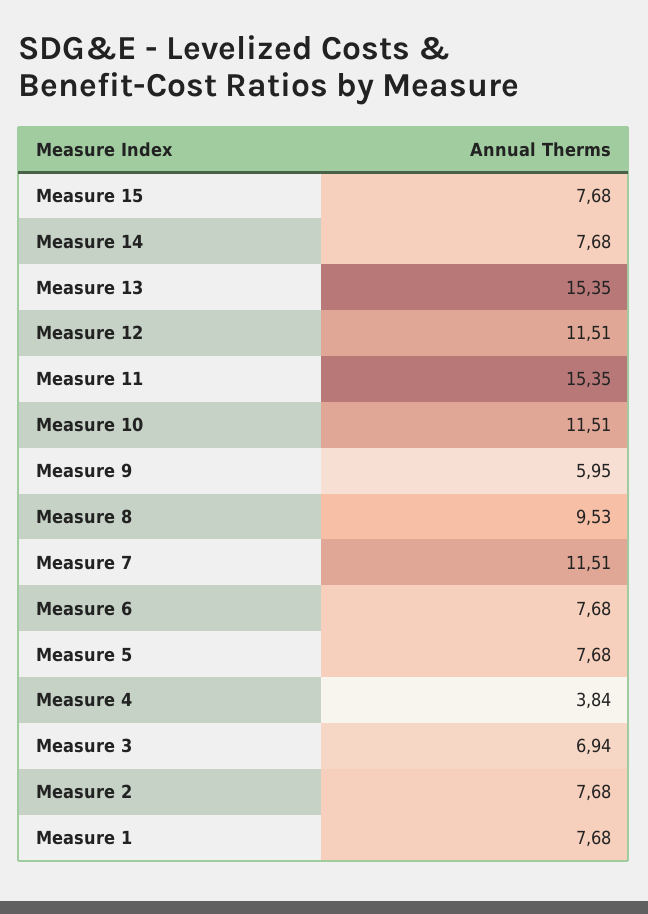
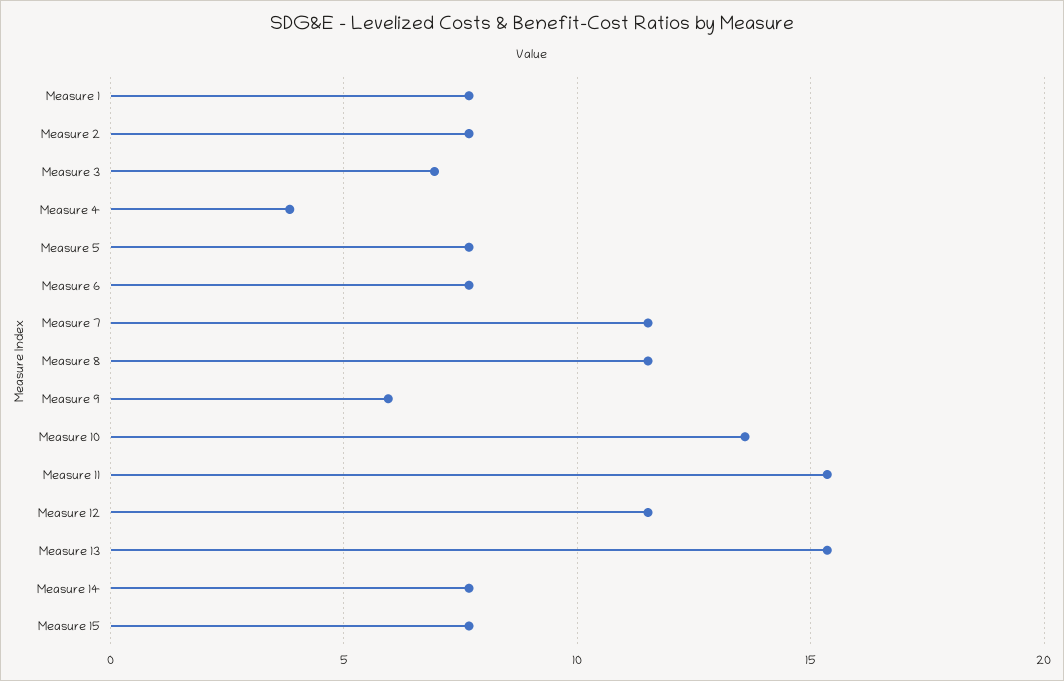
  {
    "Measure 15": 7.68,
    "Measure 14": 7.68,
    "Measure 13": 15.35,
    "Measure 12": 11.51,
    "Measure 11": 15.35,
-   "Measure 10": 11.51,
+   "Measure 10": 13.5,
    "Measure 9": 5.95,
-   "Measure 8": 9.53,
+   "Measure 8": 11.5,
    "Measure 7": 11.51,
    "Measure 6": 7.68,
    "Measure 5": 7.68,
    "Measure 4": 3.84,
    "Measure 3": 6.94,
    "Measure 2": 7.68,
    "Measure 1": 7.68
  }

